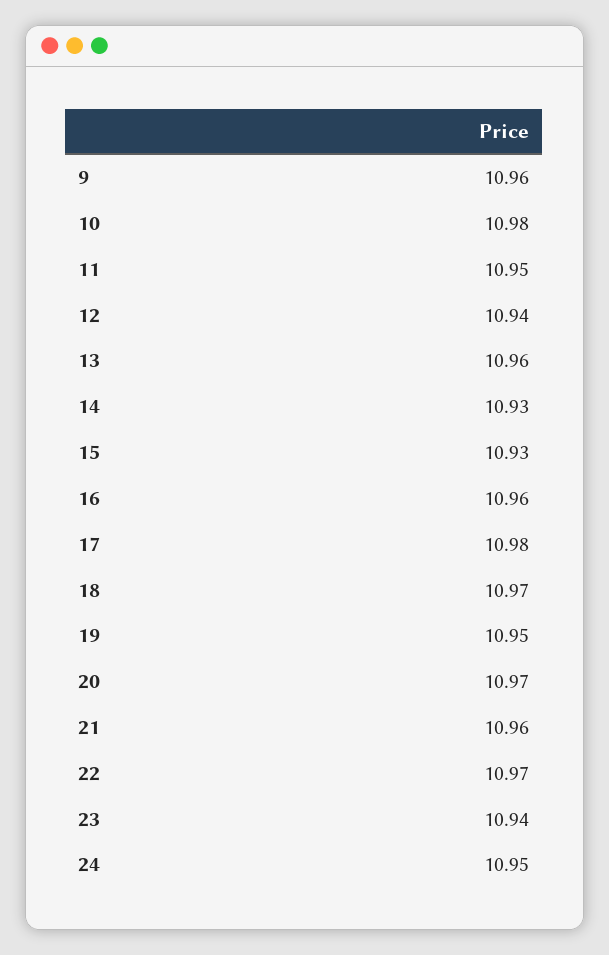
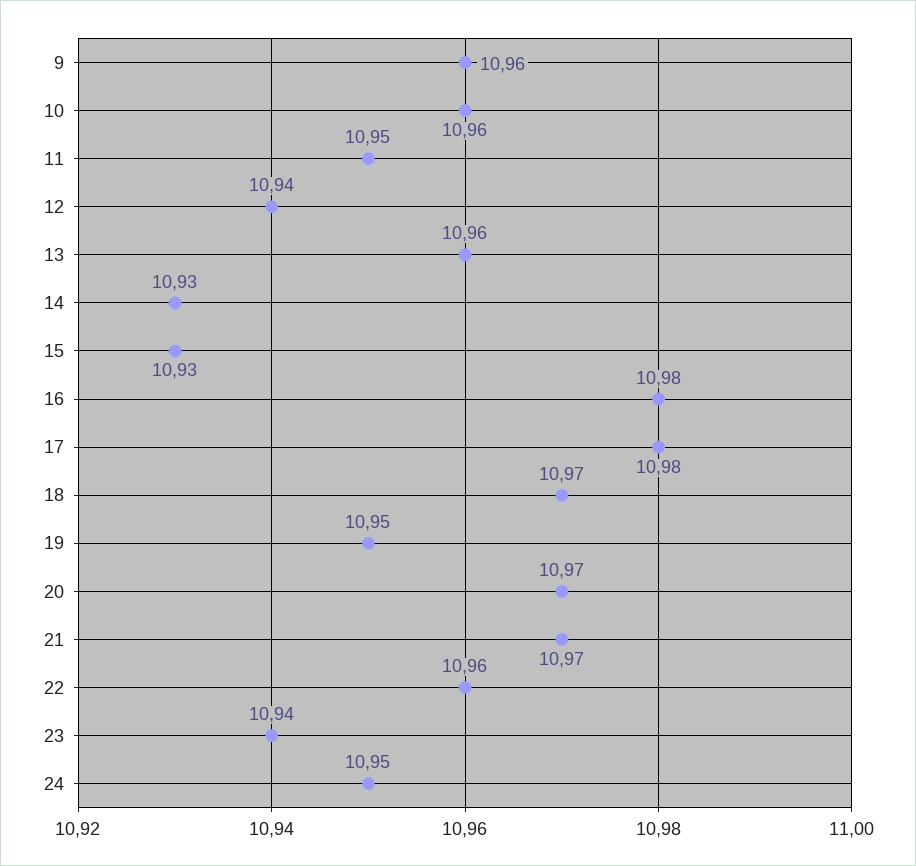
  {
    "9": 10.96,
-   "10": 10.98,
+   "10": 10.96,
    "11": 10.95,
    "12": 10.94,
    "13": 10.96,
    "14": 10.93,
    "15": 10.93,
-   "16": 10.96,
+   "16": 10.98,
    "17": 10.98,
    "18": 10.97,
    "19": 10.95,
    "20": 10.97,
-   "21": 10.96,
+   "21": 10.97,
-   "22": 10.97,
+   "22": 10.96,
    "23": 10.94,
    "24": 10.95
  }

